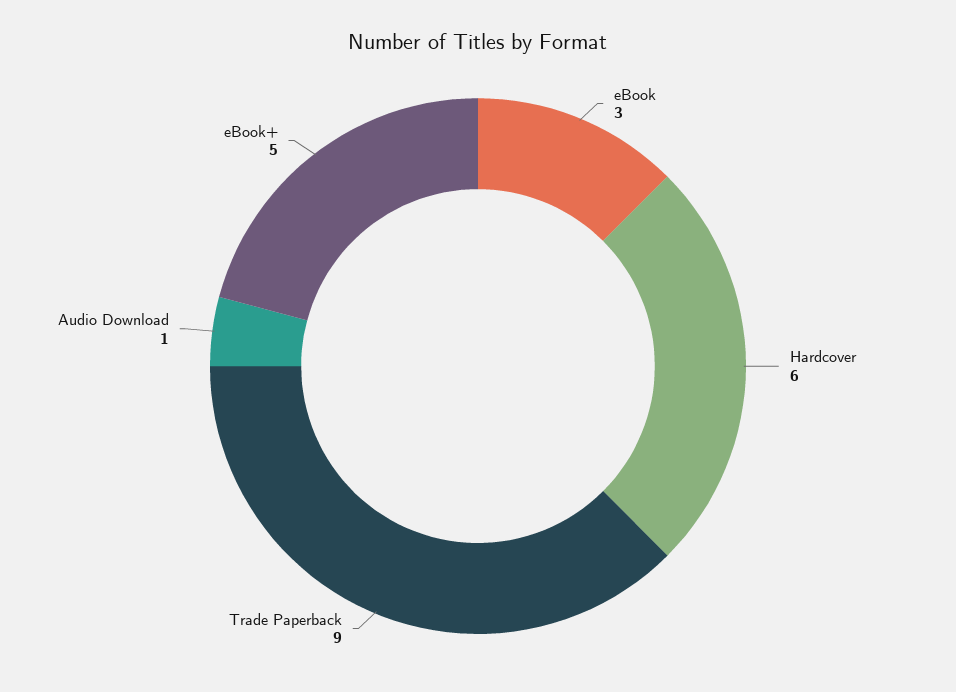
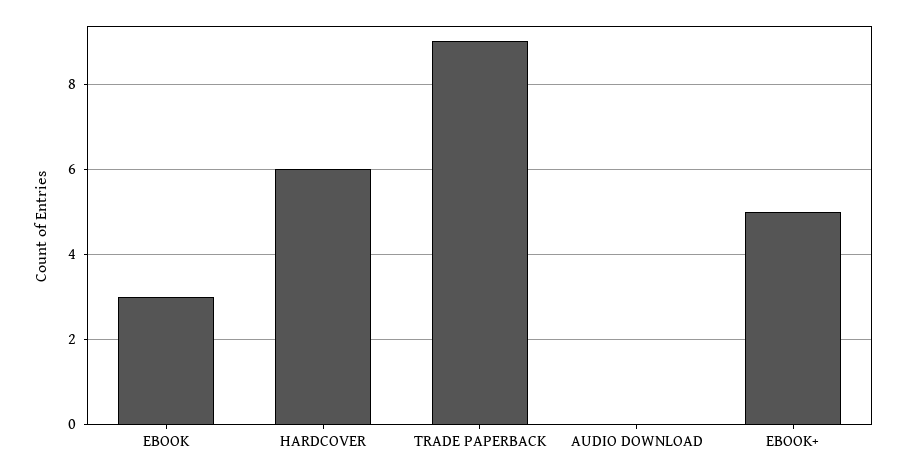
  {
    "eBook": 3,
    "Hardcover": 6,
    "Trade Paperback": 9,
-   "Audio Download": 1,
+   "Audio Download": 0,
    "eBook+": 5
  }

